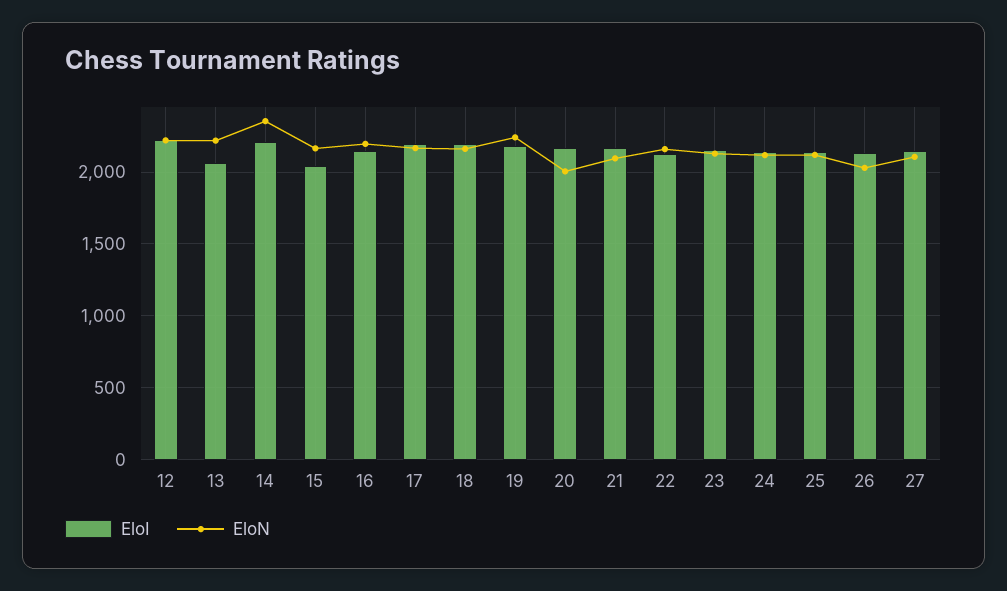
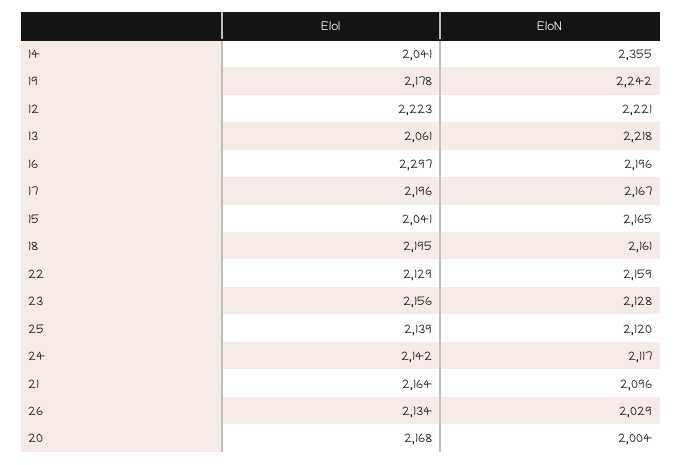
  {
    "EloI": {
      "12": 2223,
      "13": 2061,
-     "14": 2200,
+     "14": 2041,
      "15": 2041,
-     "16": 2150,
+     "16": 2297,
      "17": 2196,
      "18": 2195,
      "19": 2178,
      "20": 2168,
      "21": 2164,
      "22": 2129,
      "23": 2156,
      "24": 2142,
      "25": 2139,
-     "26": 2134,
+     "26": 2134
-     "27": 2150
    },
    "EloN": {
      "12": 2221,
      "13": 2218,
      "14": 2355,
      "15": 2165,
      "16": 2196,
      "17": 2167,
      "18": 2161,
      "19": 2242,
      "20": 2004,
      "21": 2096,
      "22": 2159,
      "23": 2128,
      "24": 2117,
      "25": 2120,
-     "26": 2029,
+     "26": 2029
-     "27": 2100
    }
  }

